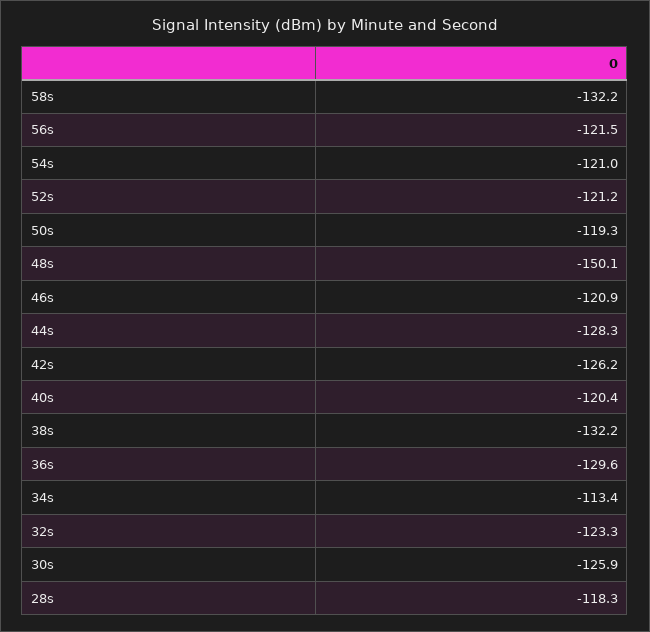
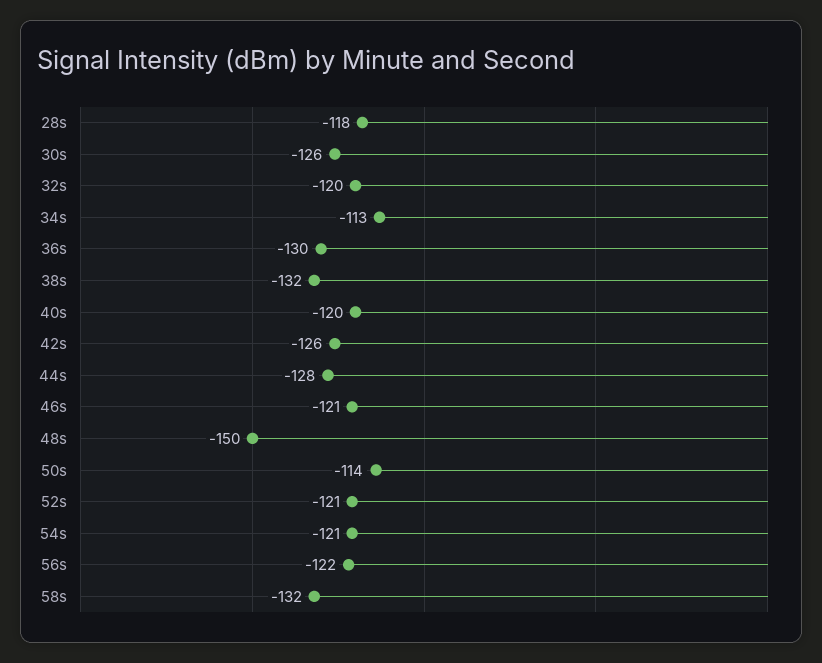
  {
    "58s": -132.2,
    "56s": -121.5,
    "54s": -121,
    "52s": -121.2,
-   "50s": -119.3,
+   "50s": -114,
    "48s": -150.1,
    "46s": -120.9,
    "44s": -128.3,
    "42s": -126.2,
    "40s": -120.4,
    "38s": -132.2,
    "36s": -129.6,
    "34s": -113.4,
-   "32s": -123.3,
+   "32s": -120,
    "30s": -125.9,
    "28s": -118.3
  }

